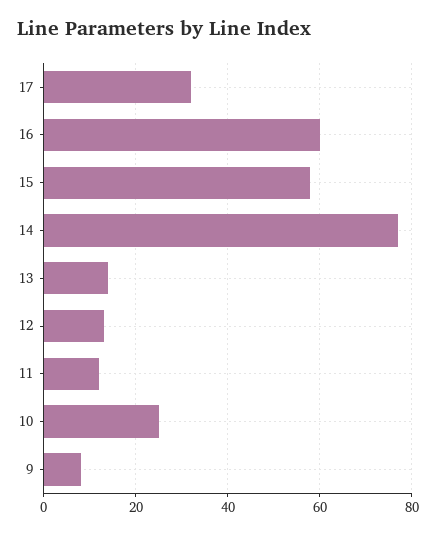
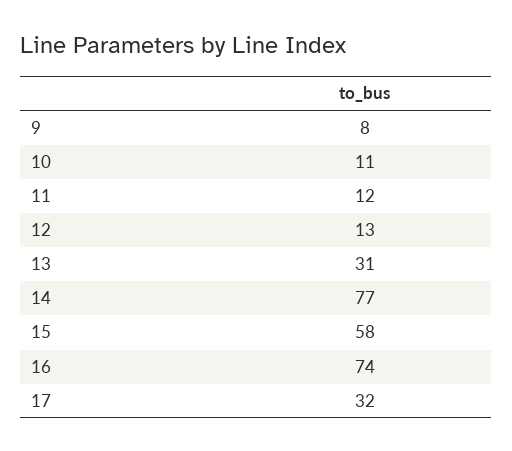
  {
    "17": 32,
-   "16": 60,
+   "16": 74,
    "15": 58,
    "14": 77,
-   "13": 15,
+   "13": 31,
    "12": 13,
    "11": 12,
-   "10": 25,
+   "10": 11,
    "9": 8
  }

